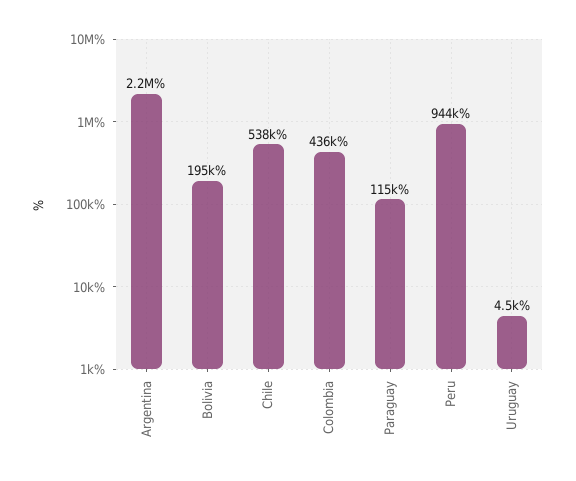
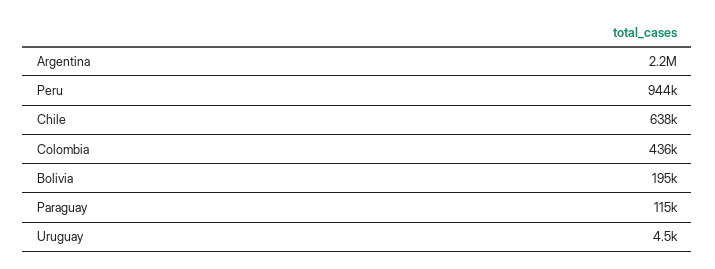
  {
    "Argentina": 2200000,
    "Bolivia": 195000,
-   "Chile": 538000,
+   "Chile": 638000,
    "Colombia": 436000,
    "Paraguay": 115000,
    "Peru": 944000,
    "Uruguay": 4500
  }

